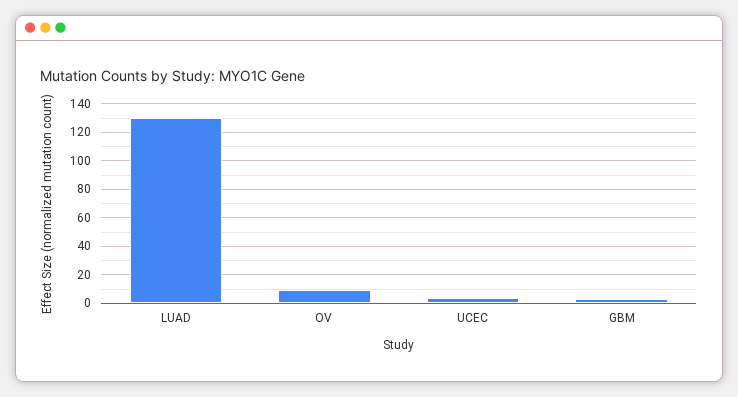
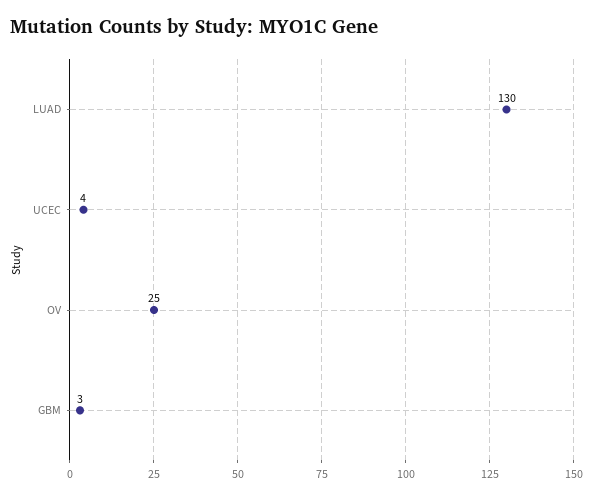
  {
    "LUAD": 130,
-   "OV": 10,
+   "OV": 25,
    "UCEC": 4,
    "GBM": 3
  }

